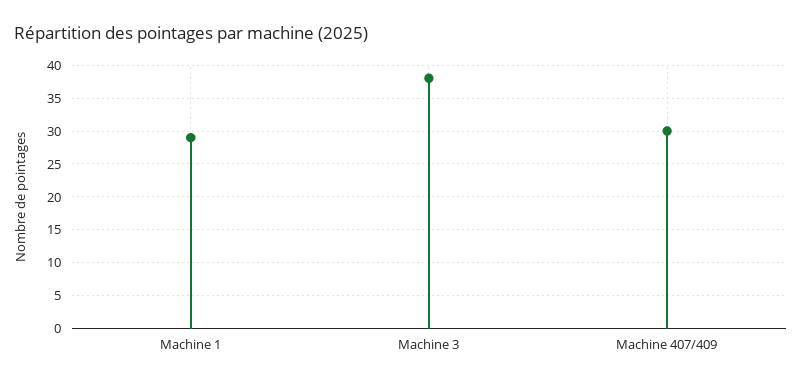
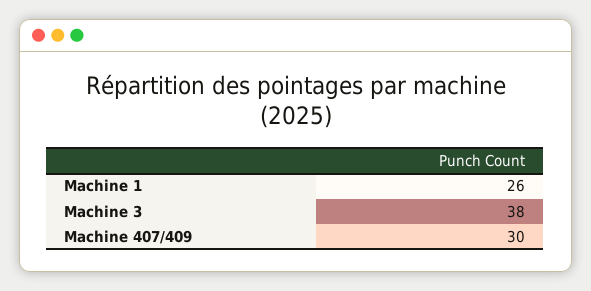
  {
-   "Machine 1": 29,
+   "Machine 1": 26,
    "Machine 3": 38,
    "Machine 407/409": 30
  }

